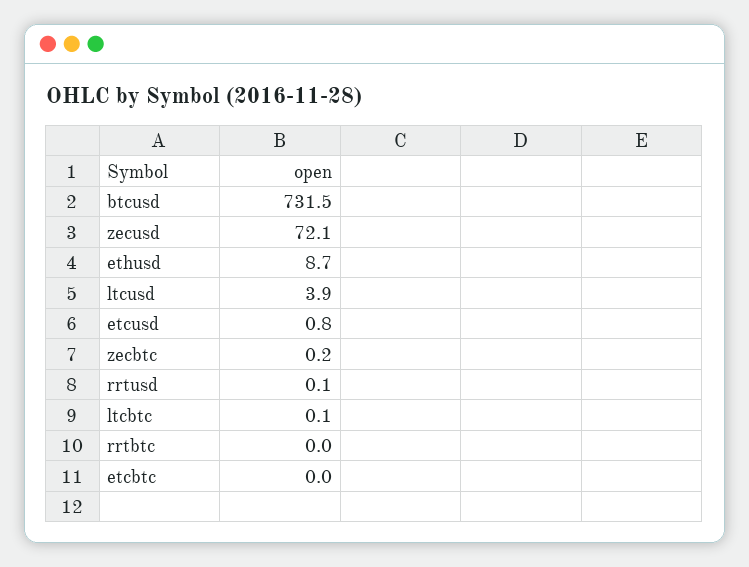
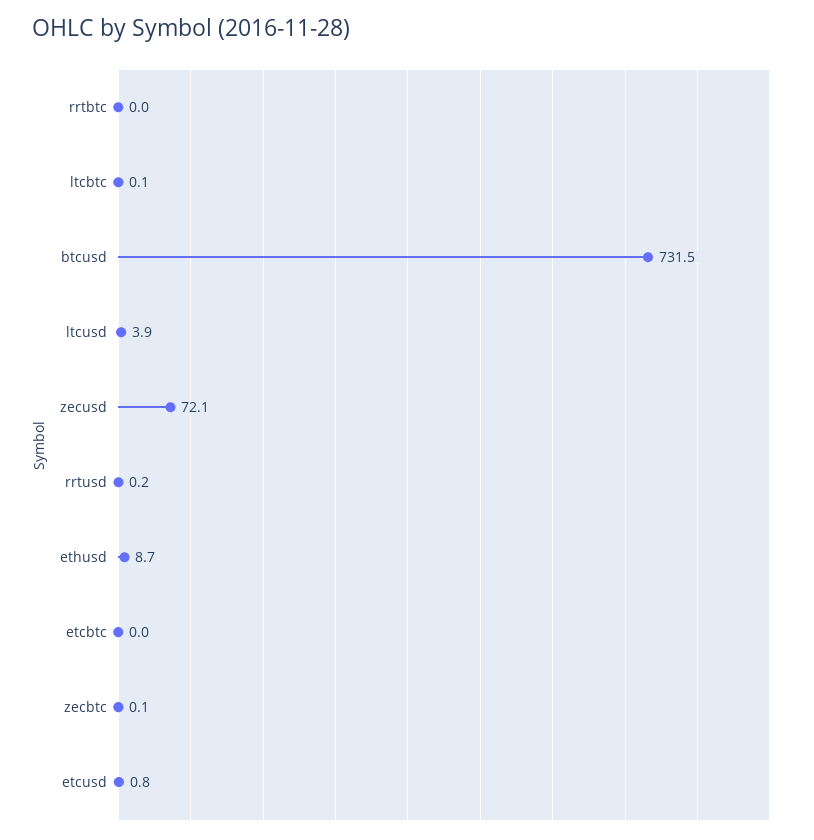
  {
    "btcusd": 731.5,
    "zecusd": 72.1,
    "ethusd": 8.7,
    "ltcusd": 3.9,
    "etcusd": 0.8,
-   "zecbtc": 0.2,
+   "zecbtc": 0.1,
-   "rrtusd": 0.1,
+   "rrtusd": 0.2,
    "ltcbtc": 0.1,
    "rrtbtc": 0,
    "etcbtc": 0
  }

